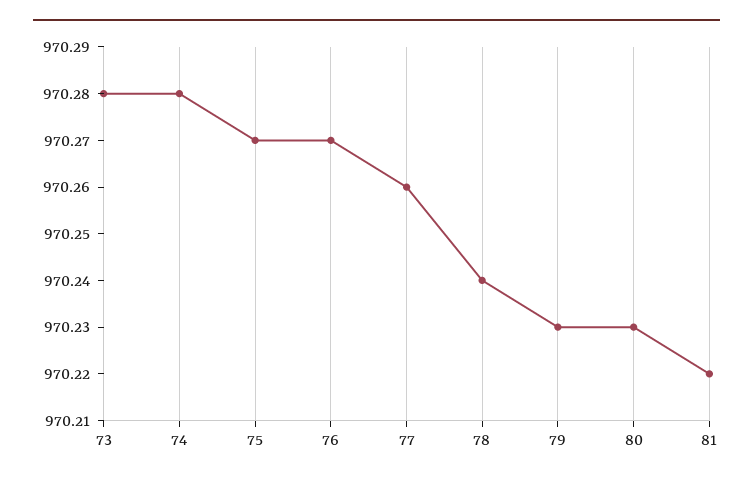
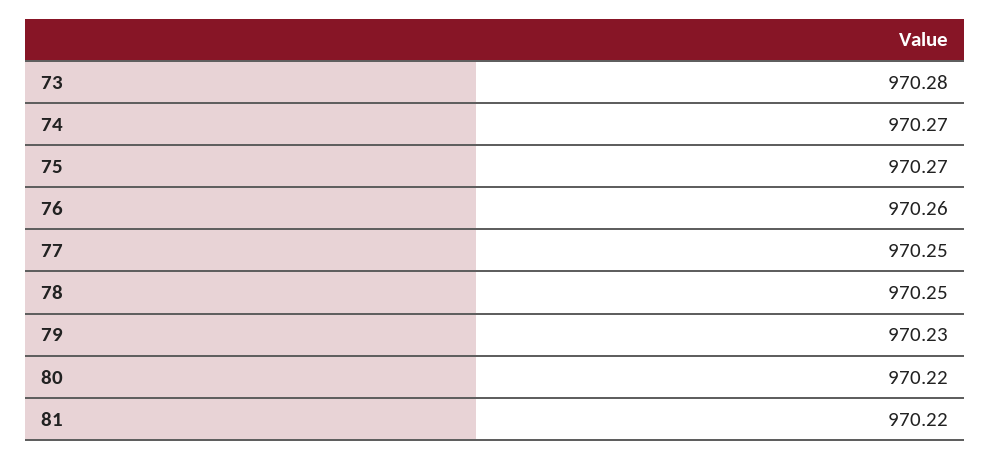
  {
    "73": 970.28,
-   "74": 970.28,
+   "74": 970.27,
    "75": 970.27,
-   "76": 970.27,
+   "76": 970.26,
-   "77": 970.26,
+   "77": 970.25,
-   "78": 970.24,
+   "78": 970.25,
    "79": 970.23,
-   "80": 970.23,
+   "80": 970.22,
    "81": 970.22
  }

